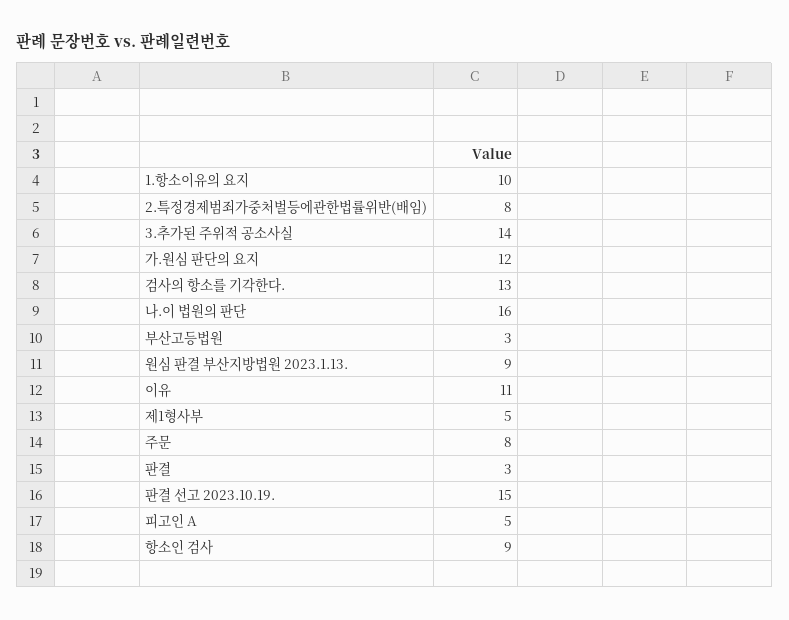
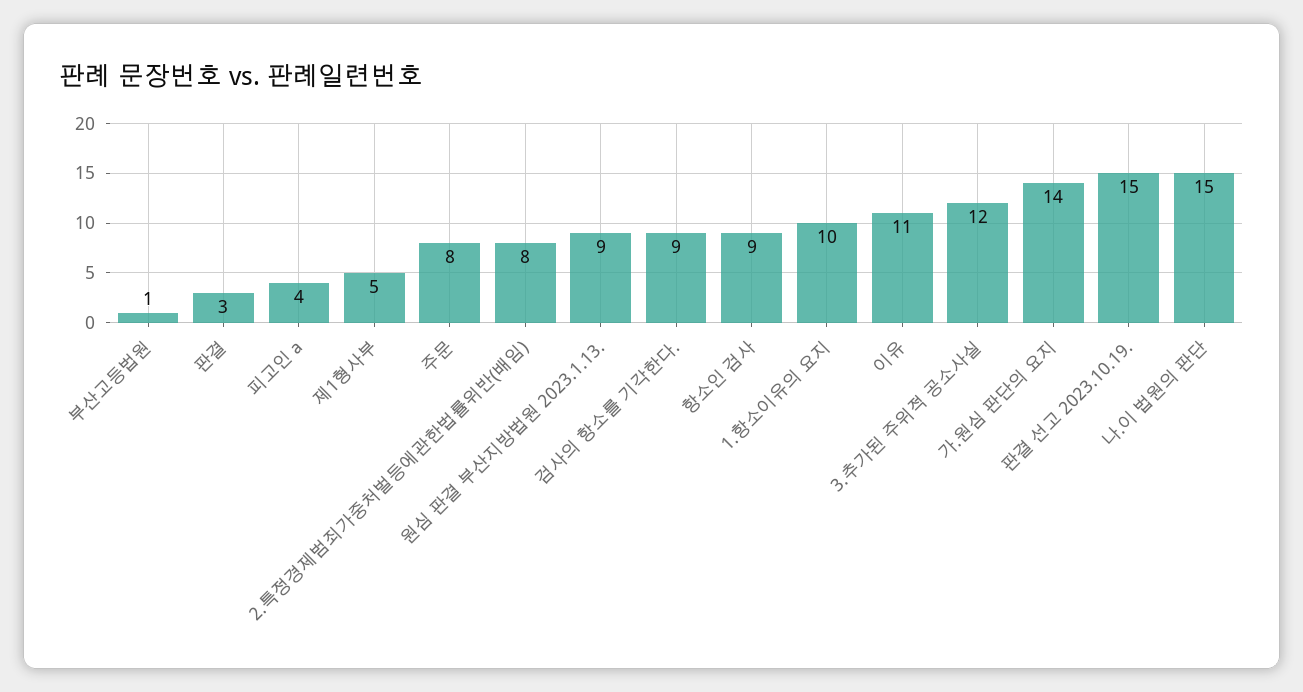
  {
    "1.항소이유의 요지": 10,
    "2.특정경제범죄가중처벌등에관한법률위반(배임)": 8,
-   "3.추가된 주위적 공소사실": 14,
+   "3.추가된 주위적 공소사실": 12,
-   "가.원심 판단의 요지": 12,
+   "가.원심 판단의 요지": 14,
-   "검사의 항소를 기각한다.": 13,
+   "검사의 항소를 기각한다.": 9,
-   "나.이 법원의 판단": 16,
+   "나.이 법원의 판단": 15,
-   "부산고등법원": 3,
+   "부산고등법원": 1,
    "원심 판결 부산지방법원 2023.1.13.": 9,
    "이유": 11,
    "제1형사부": 5,
    "주문": 8,
    "판결": 3,
    "판결 선고 2023.10.19.": 15,
-   "피고인 A": 5,
+   "피고인 A": 4,
    "항소인 검사": 9
  }

